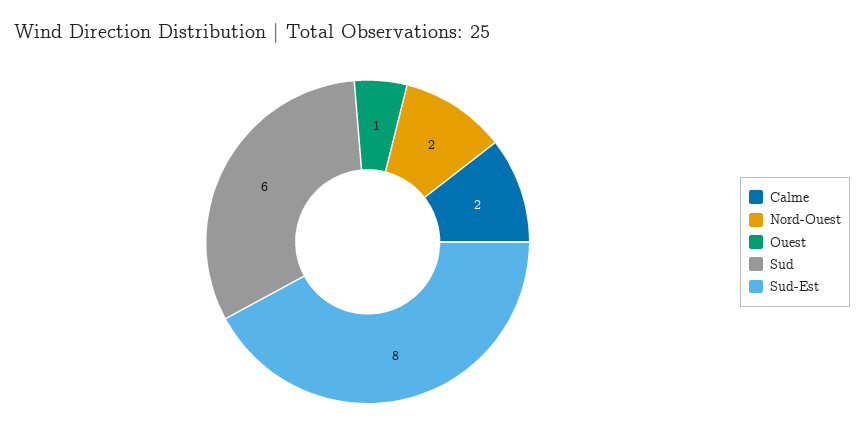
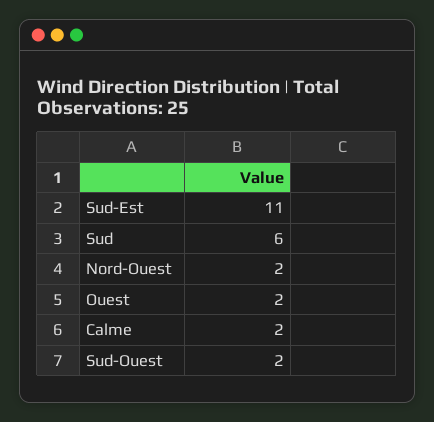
  {
    "Calme": 2,
    "Nord-Ouest": 2,
-   "Ouest": 1,
+   "Ouest": 2,
    "Sud": 6,
-   "Sud-Est": 8
+   "Sud-Est": 11,
+   "Sud-Ouest": 2
  }

